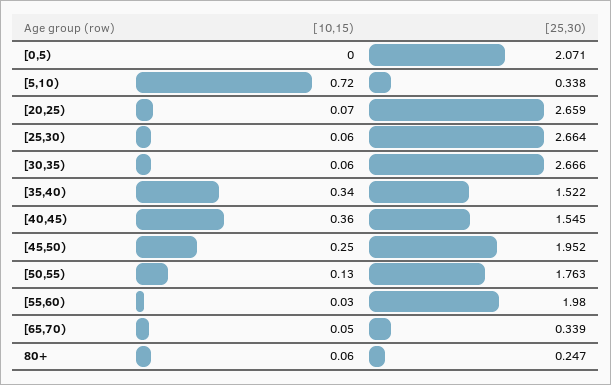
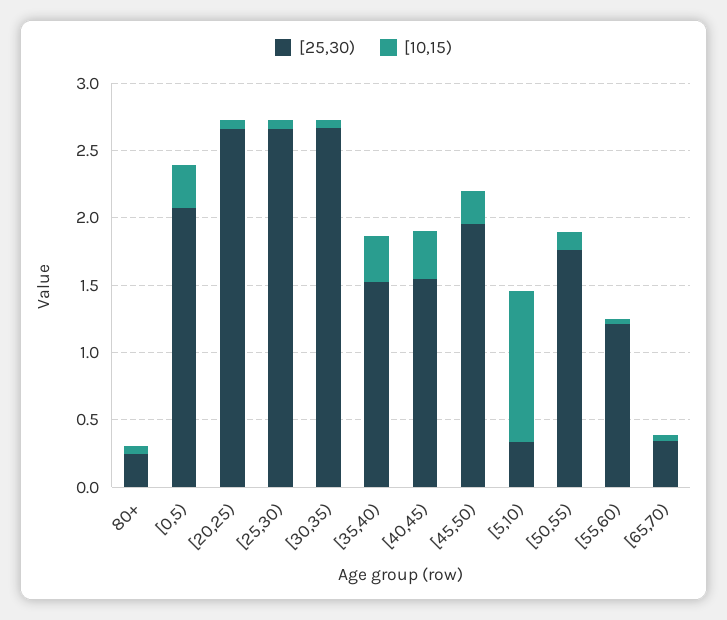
  {
    "[10,15)": {
-     "[0,5)": 0,
+     "[0,5)": 0.3,
-     "[5,10)": 0.72,
+     "[5,10)": 1.1,
      "[20,25)": 0.07,
      "[25,30)": 0.06,
      "[30,35)": 0.06,
      "[35,40)": 0.34,
      "[40,45)": 0.36,
      "[45,50)": 0.25,
      "[50,55)": 0.13,
      "[55,60)": 0.03,
      "[65,70)": 0.05,
      "80+": 0.06
    },
    "[25,30)": {
      "[0,5)": 2.071,
      "[5,10)": 0.338,
      "[20,25)": 2.659,
      "[25,30)": 2.664,
      "[30,35)": 2.666,
      "[35,40)": 1.522,
      "[40,45)": 1.545,
      "[45,50)": 1.952,
      "[50,55)": 1.763,
-     "[55,60)": 1.98,
+     "[55,60)": 1.2,
      "[65,70)": 0.339,
      "80+": 0.247
    }
  }

